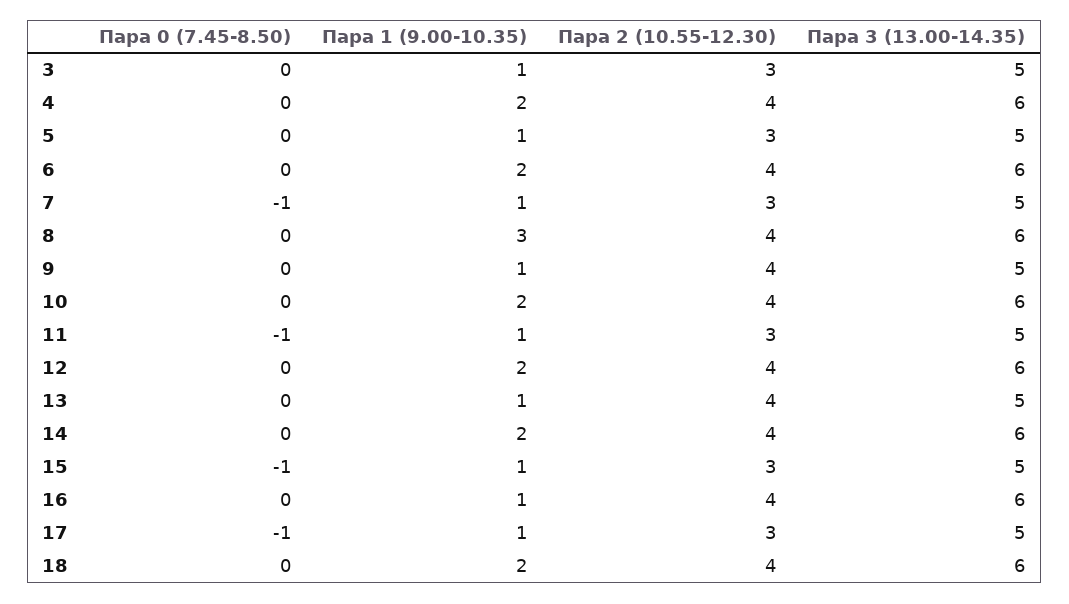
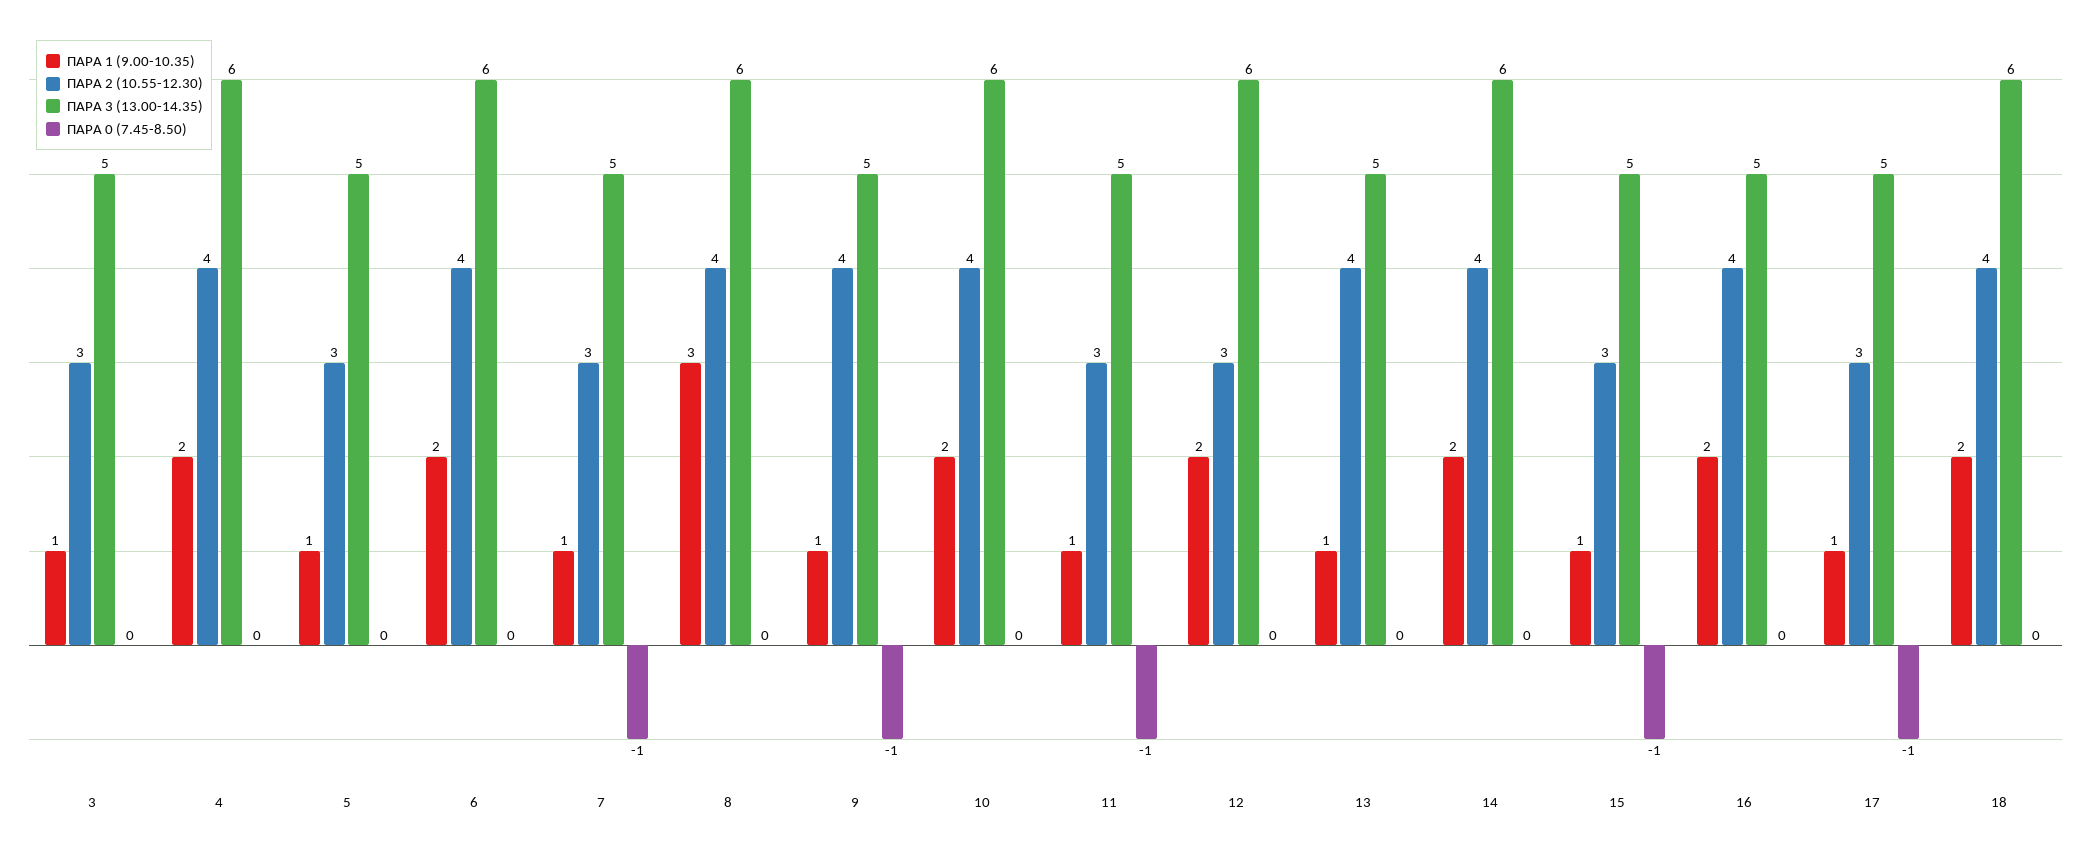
  {
    "Пара 0 (7.45-8.50)": {
      "3": 0,
      "4": 0,
      "5": 0,
      "6": 0,
      "7": -1,
      "8": 0,
-     "9": 0,
+     "9": -1,
      "10": 0,
      "11": -1,
      "12": 0,
      "13": 0,
      "14": 0,
      "15": -1,
      "16": 0,
      "17": -1,
      "18": 0
    },
    "Пара 1 (9.00-10.35)": {
      "3": 1,
      "4": 2,
      "5": 1,
      "6": 2,
      "7": 1,
      "8": 3,
      "9": 1,
      "10": 2,
      "11": 1,
      "12": 2,
      "13": 1,
      "14": 2,
      "15": 1,
-     "16": 1,
+     "16": 2,
      "17": 1,
      "18": 2
    },
    "Пара 2 (10.55-12.30)": {
      "3": 3,
      "4": 4,
      "5": 3,
      "6": 4,
      "7": 3,
      "8": 4,
      "9": 4,
      "10": 4,
      "11": 3,
-     "12": 4,
+     "12": 3,
      "13": 4,
      "14": 4,
      "15": 3,
      "16": 4,
      "17": 3,
      "18": 4
    },
    "Пара 3 (13.00-14.35)": {
      "3": 5,
      "4": 6,
      "5": 5,
      "6": 6,
      "7": 5,
      "8": 6,
      "9": 5,
      "10": 6,
      "11": 5,
      "12": 6,
      "13": 5,
      "14": 6,
      "15": 5,
-     "16": 6,
+     "16": 5,
      "17": 5,
      "18": 6
    }
  }

